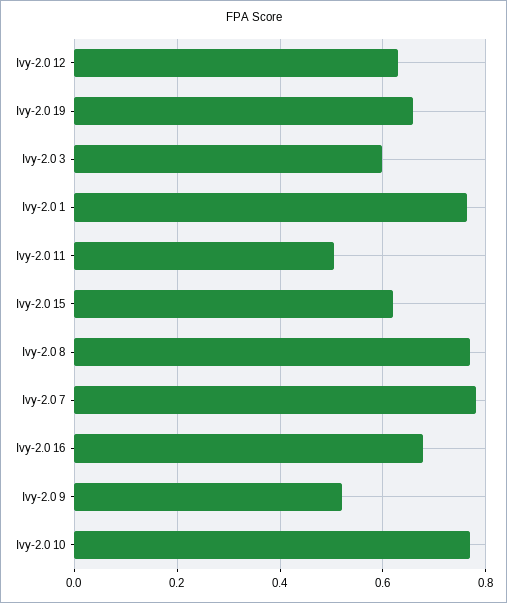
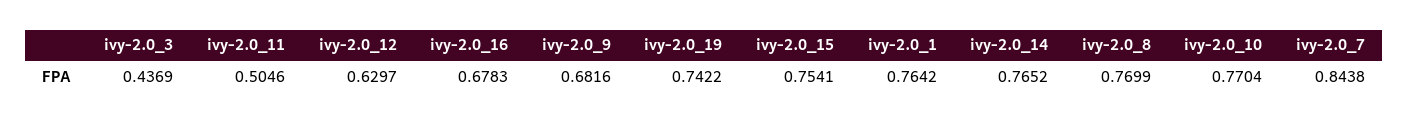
  {
    "Ivy-2.0 12": 0.6297,
-   "Ivy-2.0 19": 0.66,
+   "Ivy-2.0 19": 0.7422,
-   "Ivy-2.0 3": 0.6,
+   "Ivy-2.0 3": 0.4369,
    "Ivy-2.0 1": 0.7642,
    "Ivy-2.0 11": 0.5046,
-   "Ivy-2.0 15": 0.62,
+   "Ivy-2.0 15": 0.7541,
    "Ivy-2.0 8": 0.7699,
-   "Ivy-2.0 7": 0.78,
+   "Ivy-2.0 7": 0.8438,
    "Ivy-2.0 16": 0.6783,
-   "Ivy-2.0 9": 0.52,
+   "Ivy-2.0 9": 0.6816,
-   "Ivy-2.0 10": 0.7704
+   "Ivy-2.0 10": 0.7704,
+   "ivy-2.0_14": 0.7652
  }

